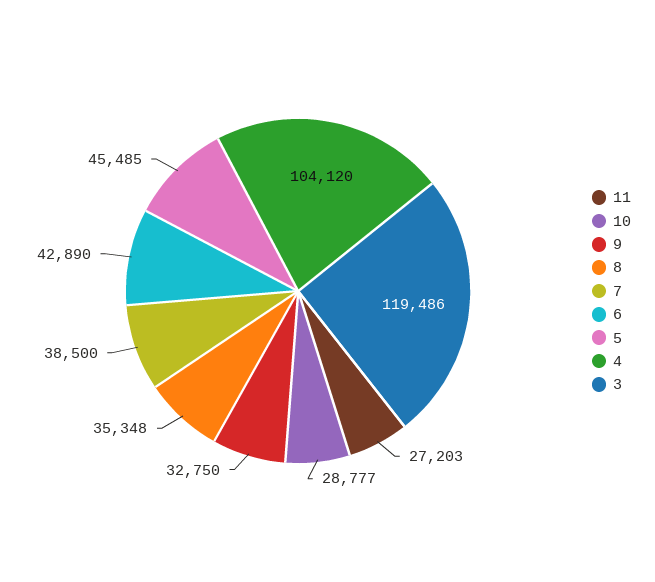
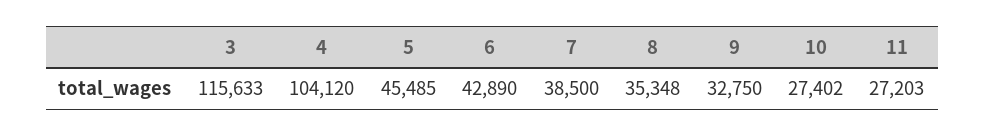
  {
    "11": 27203,
-   "10": 28777,
+   "10": 27402,
    "9": 32750,
    "8": 35348,
    "7": 38500,
    "6": 42890,
    "5": 45485,
    "4": 104120,
-   "3": 119486
+   "3": 115633
  }

